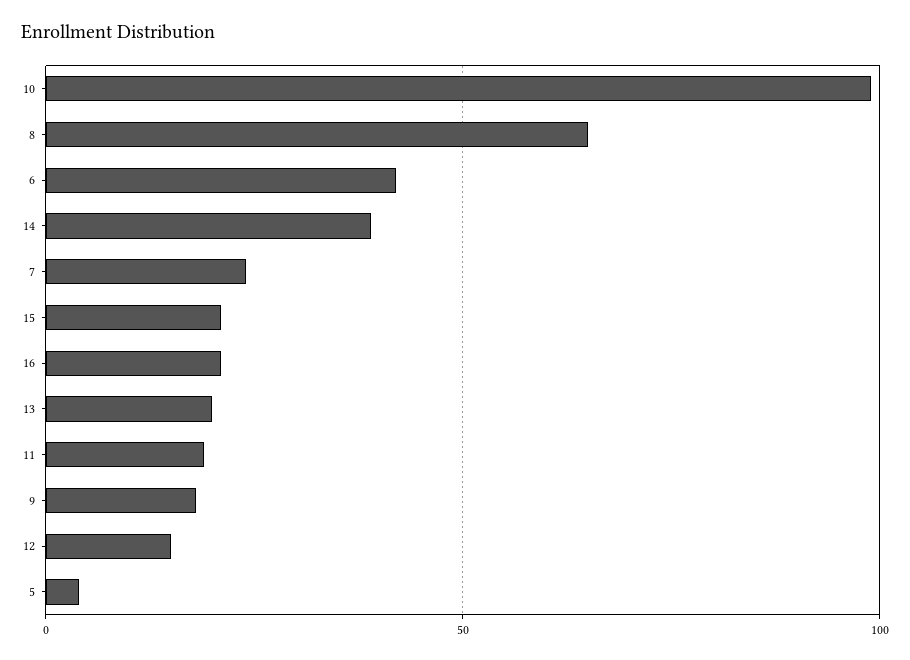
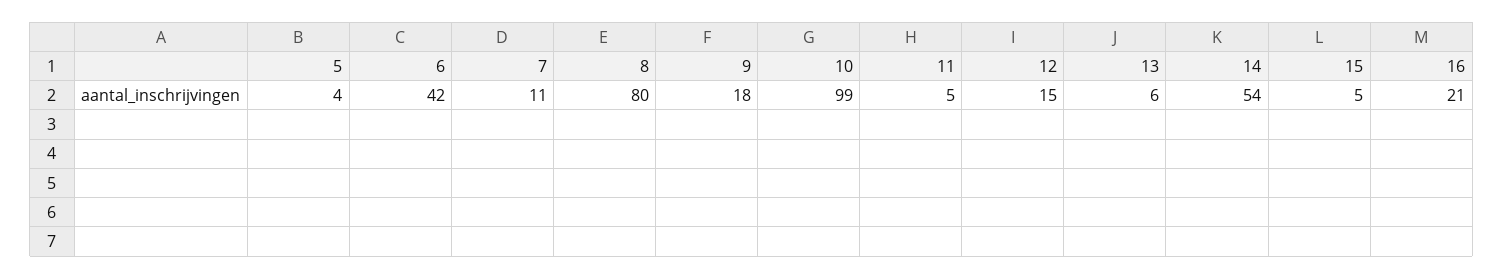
  {
    "10": 99,
-   "8": 65,
+   "8": 80,
    "6": 42,
-   "14": 40,
+   "14": 54,
-   "7": 25,
+   "7": 11,
-   "15": 20,
+   "15": 5,
    "16": 21,
-   "13": 20,
+   "13": 6,
-   "11": 20,
+   "11": 5,
    "9": 18,
    "12": 15,
    "5": 4
  }

